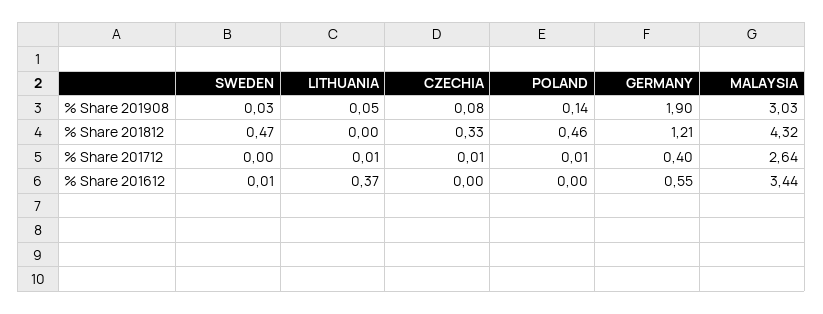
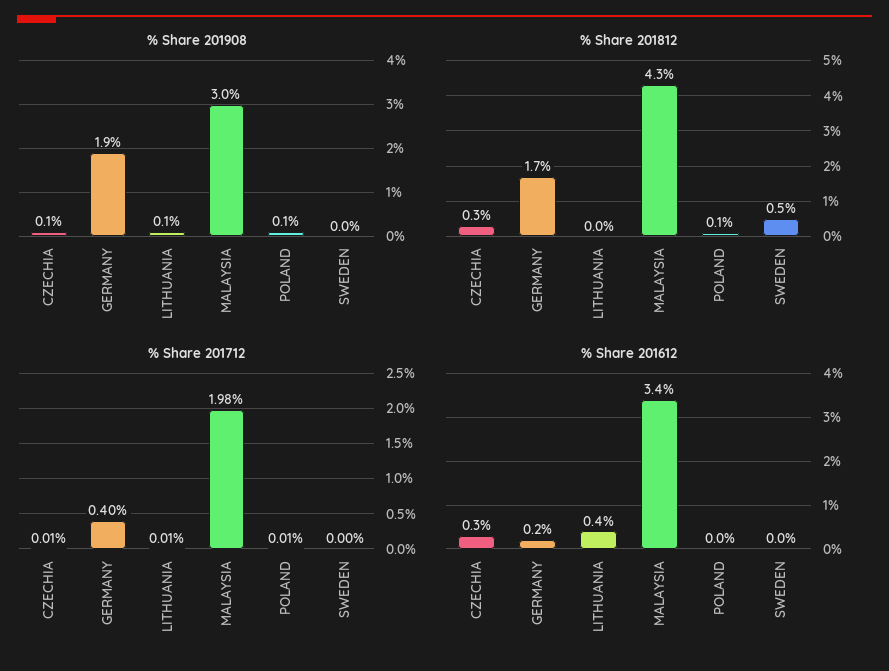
  {
    "% Share 201908": {
      "SWEDEN": 0.03,
      "LITHUANIA": 0.05,
      "CZECHIA": 0.08,
      "POLAND": 0.14,
      "GERMANY": 1.9,
      "MALAYSIA": 3.03
    },
    "% Share 201812": {
      "SWEDEN": 0.47,
      "LITHUANIA": 0,
      "CZECHIA": 0.33,
-     "POLAND": 0.46,
+     "POLAND": 0.1,
-     "GERMANY": 1.21,
+     "GERMANY": 1.7,
      "MALAYSIA": 4.32
    },
    "% Share 201712": {
      "SWEDEN": 0,
      "LITHUANIA": 0.01,
      "CZECHIA": 0.01,
      "POLAND": 0.01,
      "GERMANY": 0.4,
-     "MALAYSIA": 2.64
+     "MALAYSIA": 1.98
    },
    "% Share 201612": {
      "SWEDEN": 0.01,
      "LITHUANIA": 0.37,
-     "CZECHIA": 0,
+     "CZECHIA": 0.3,
      "POLAND": 0,
-     "GERMANY": 0.55,
+     "GERMANY": 0.2,
      "MALAYSIA": 3.44
    }
  }

